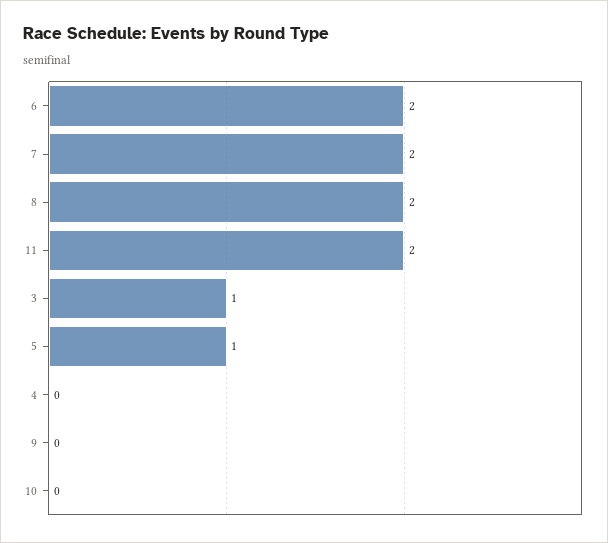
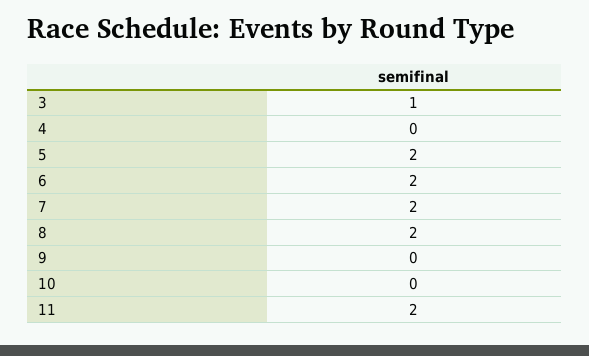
  {
    "6": 2,
    "7": 2,
    "8": 2,
    "11": 2,
    "3": 1,
-   "5": 1,
+   "5": 2,
    "4": 0,
    "9": 0,
    "10": 0
  }

